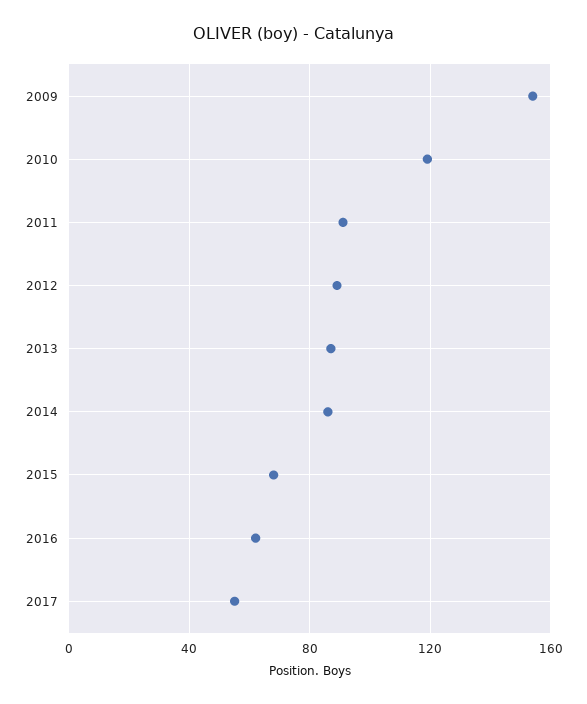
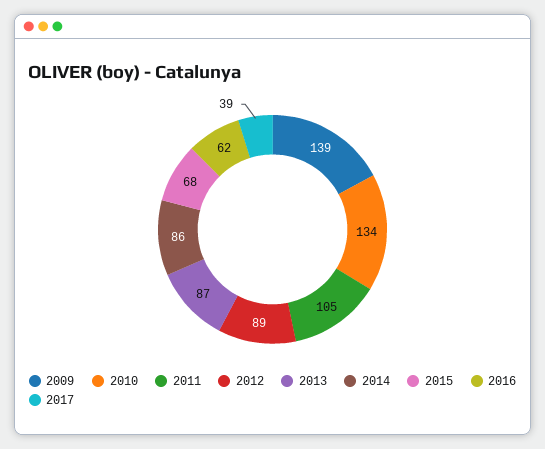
  {
-   "2009": 155,
+   "2009": 139,
-   "2010": 120,
+   "2010": 134,
-   "2011": 90,
+   "2011": 105,
    "2012": 89,
    "2013": 87,
    "2014": 86,
    "2015": 68,
    "2016": 62,
-   "2017": 55
+   "2017": 39
  }

